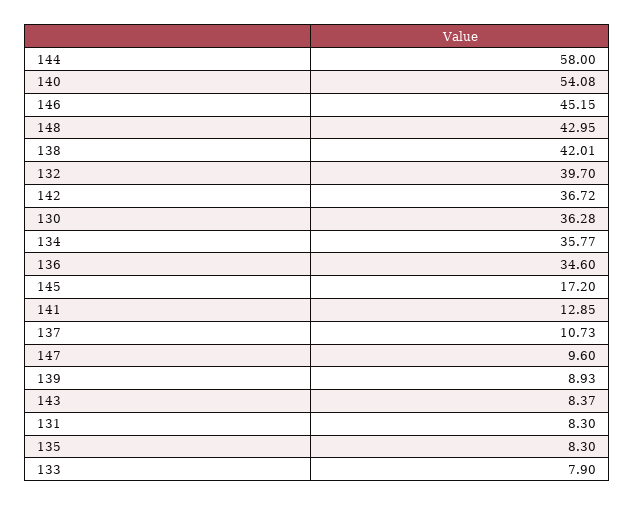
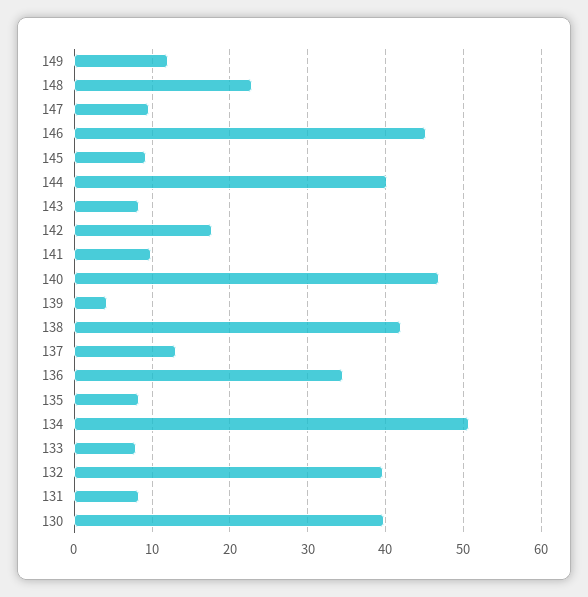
  {
-   "144": 58,
+   "144": 40,
-   "140": 54.08,
+   "140": 47,
    "146": 45.15,
-   "148": 42.95,
+   "148": 23,
    "138": 42.01,
    "132": 39.7,
-   "142": 36.72,
+   "142": 18,
-   "130": 36.28,
+   "130": 40,
-   "134": 35.77,
+   "134": 51,
    "136": 34.6,
-   "145": 17.2,
+   "145": 9,
-   "141": 12.85,
+   "141": 10,
-   "137": 10.73,
+   "137": 13,
    "147": 9.6,
-   "139": 8.93,
+   "139": 4,
    "143": 8.37,
    "131": 8.3,
    "135": 8.3,
-   "133": 7.9
+   "133": 7.9,
+   "149": 12
  }

